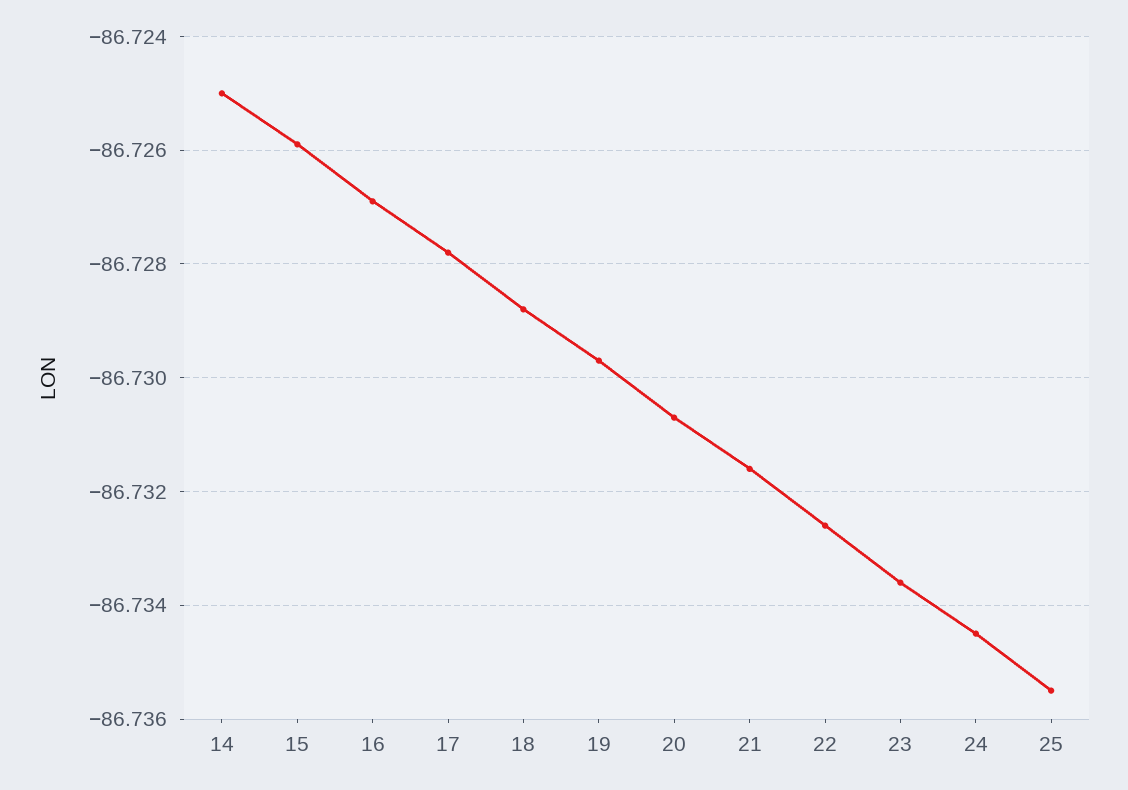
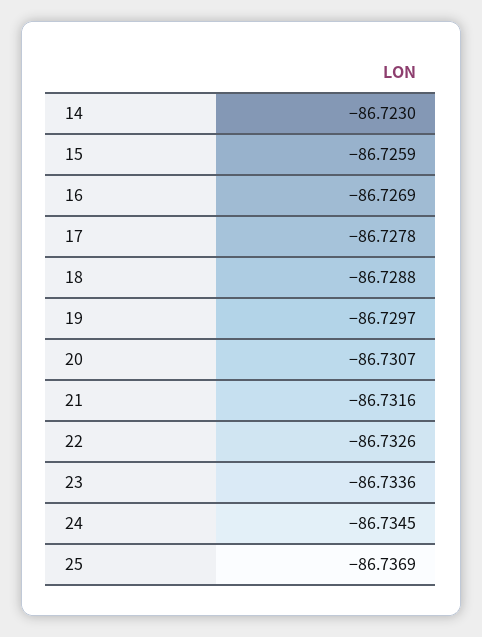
  {
-   "14": -86.725,
+   "14": -86.723,
    "15": -86.7259,
    "16": -86.7269,
    "17": -86.7278,
    "18": -86.7288,
    "19": -86.7297,
    "20": -86.7307,
    "21": -86.7316,
    "22": -86.7326,
    "23": -86.7336,
    "24": -86.7345,
-   "25": -86.7355
+   "25": -86.7369
  }

